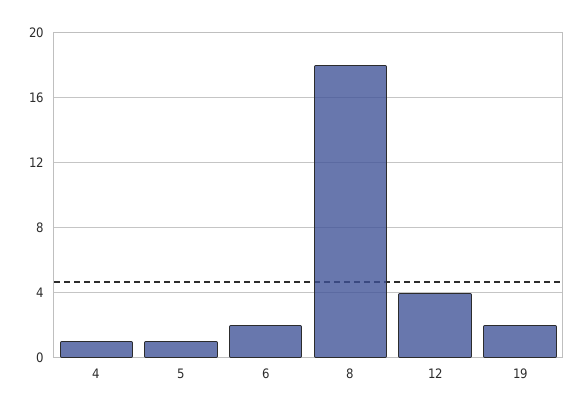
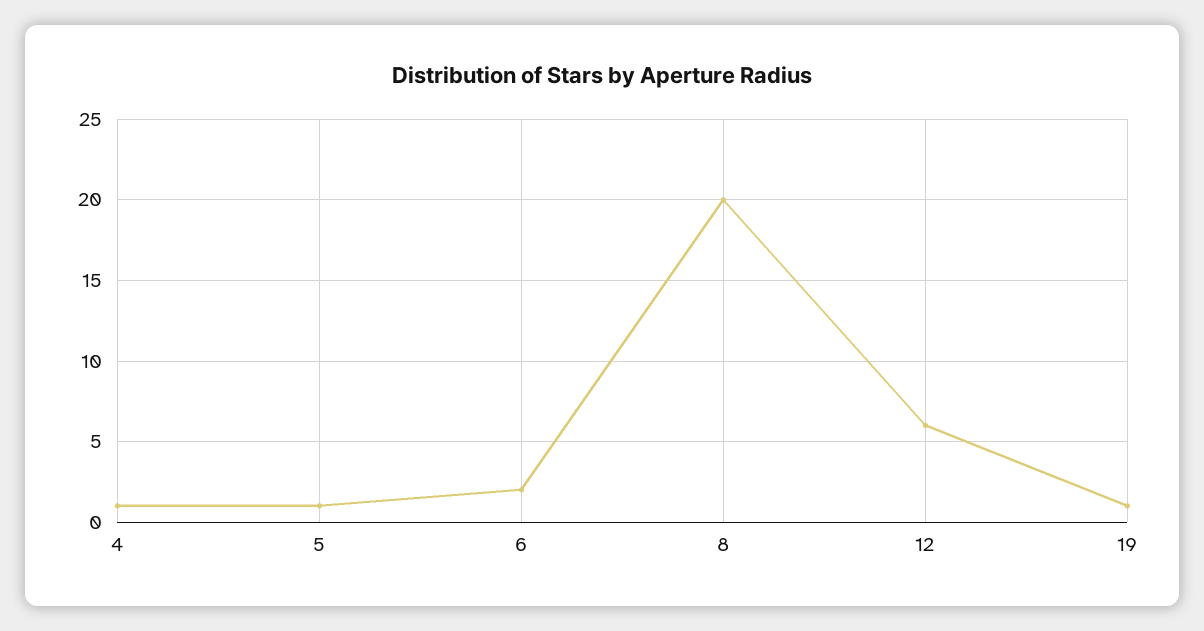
  {
    "4": 1,
    "5": 1,
    "6": 2,
-   "8": 18,
+   "8": 20,
-   "12": 4,
+   "12": 6,
-   "19": 2
+   "19": 1
  }

